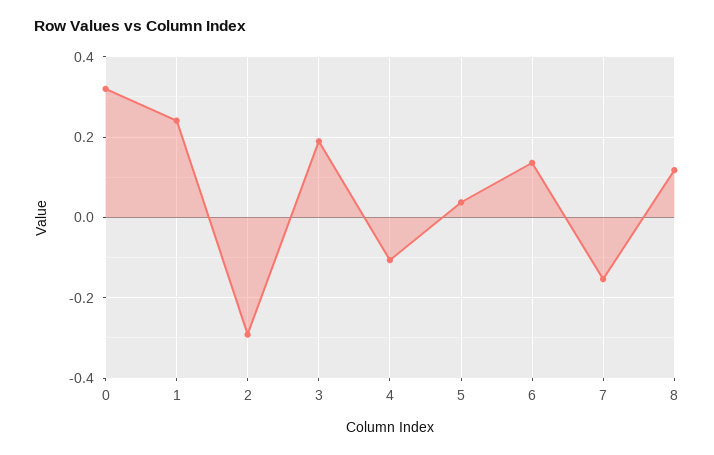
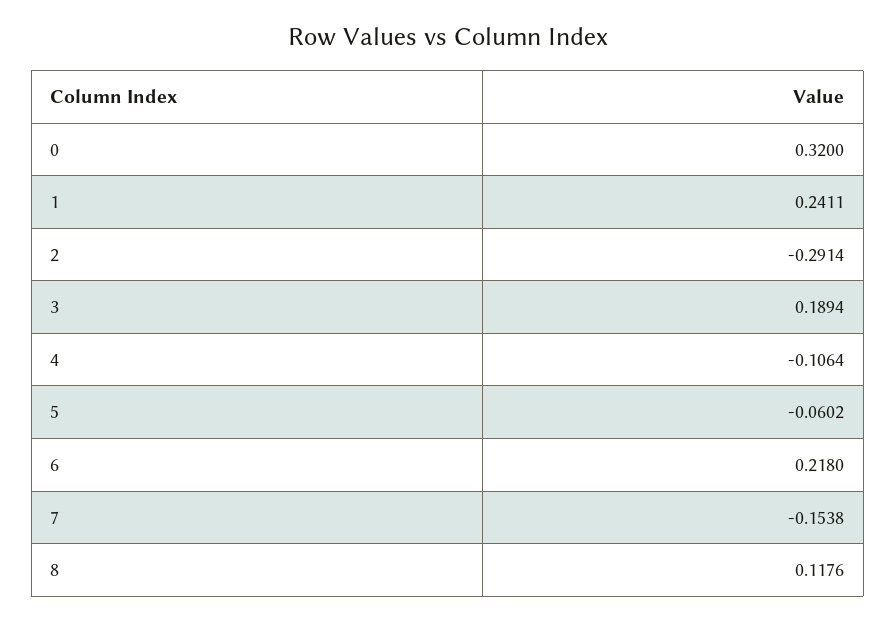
  {
    "0": 0.32,
    "1": 0.2411,
    "2": -0.2914,
    "3": 0.1894,
    "4": -0.1064,
-   "5": 0.04,
+   "5": -0.0602,
-   "6": 0.14,
+   "6": 0.218,
    "7": -0.1538,
    "8": 0.1176
  }

